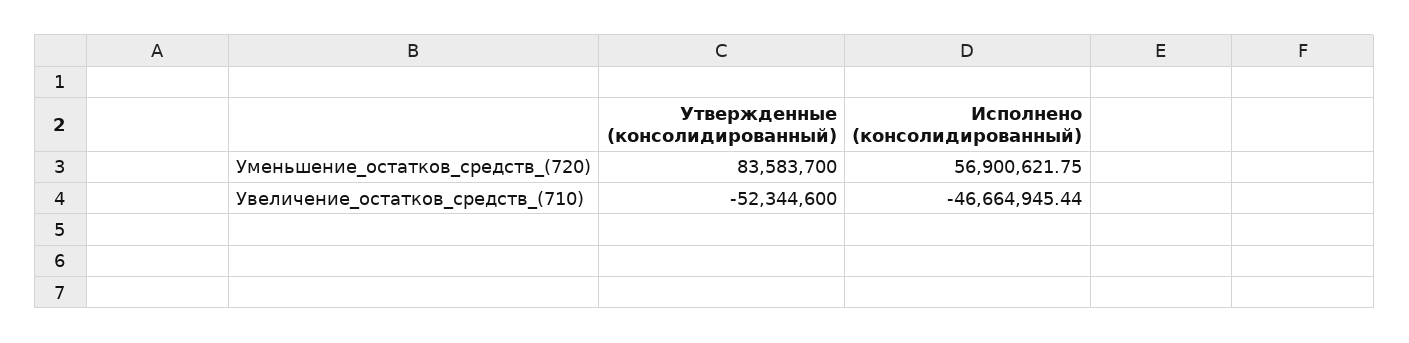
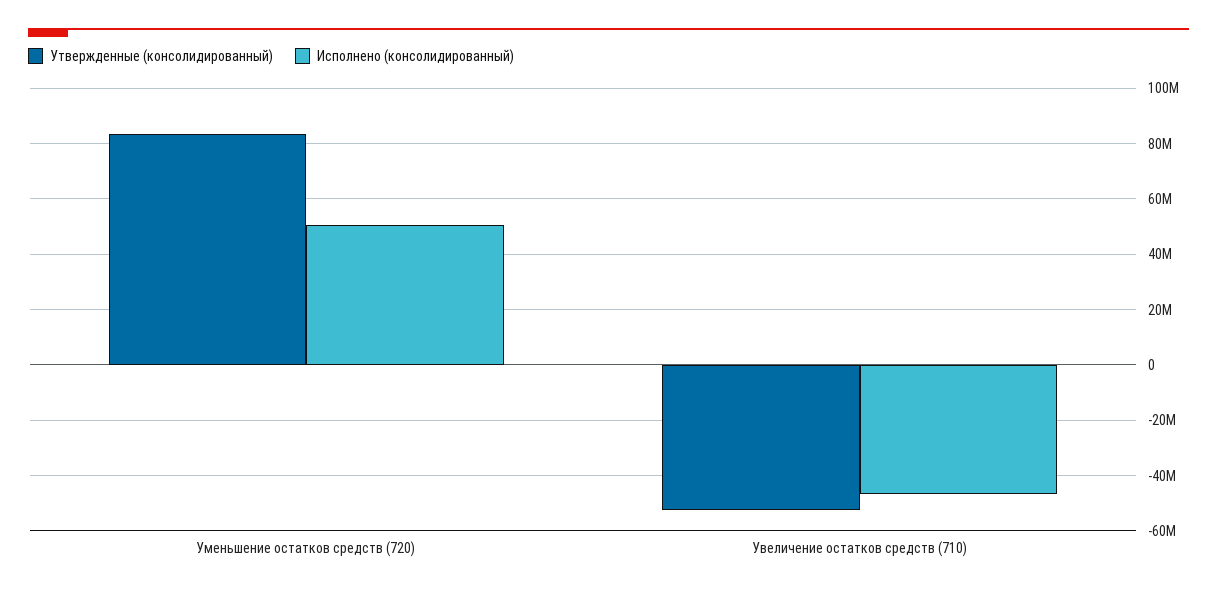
  {
    "Утвержденные (консолидированный)": {
      "Уменьшение_остатков_средств_(720)": 83583700,
      "Увеличение_остатков_средств_(710)": -52344600
    },
    "Исполнено (консолидированный)": {
-     "Уменьшение_остатков_средств_(720)": 56900621.75,
+     "Уменьшение_остатков_средств_(720)": 50000000,
      "Увеличение_остатков_средств_(710)": -46664945.44
    }
  }

